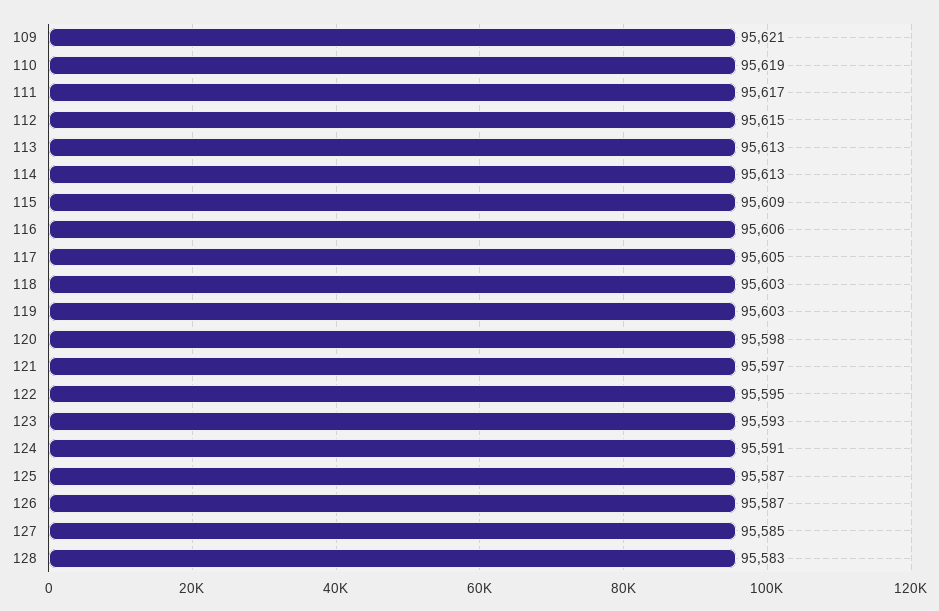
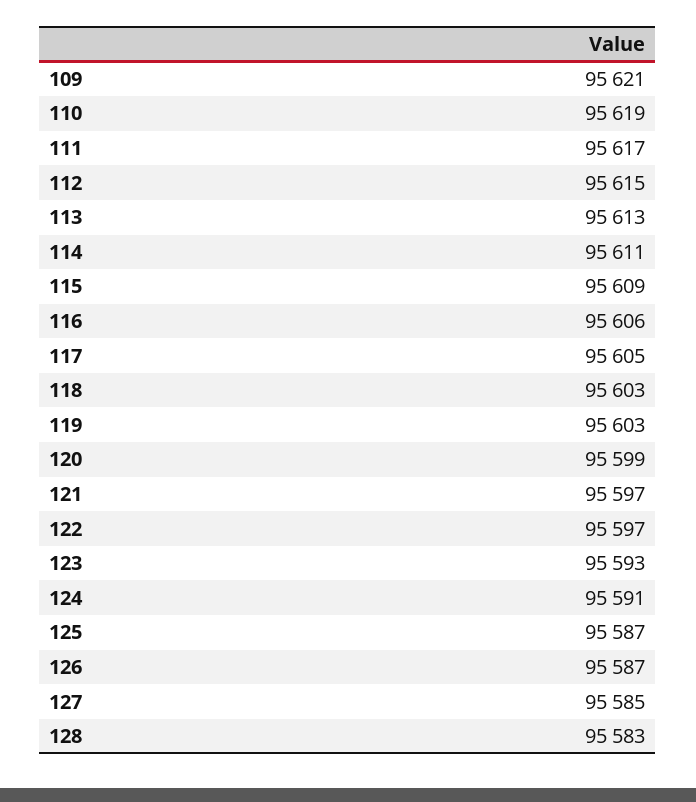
  {
    "109": 95621,
    "110": 95619,
    "111": 95617,
    "112": 95615,
    "113": 95613,
-   "114": 95613,
+   "114": 95611,
    "115": 95609,
    "116": 95606,
    "117": 95605,
    "118": 95603,
    "119": 95603,
-   "120": 95598,
+   "120": 95599,
    "121": 95597,
-   "122": 95595,
+   "122": 95597,
    "123": 95593,
    "124": 95591,
    "125": 95587,
    "126": 95587,
    "127": 95585,
    "128": 95583
  }

